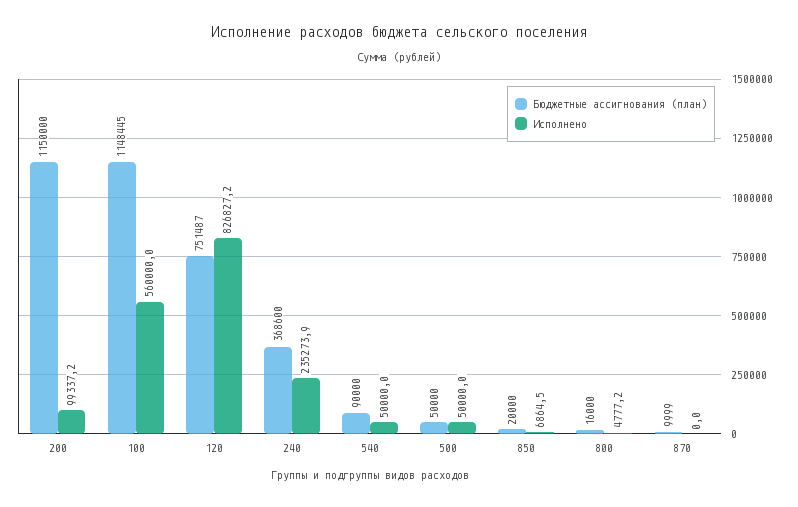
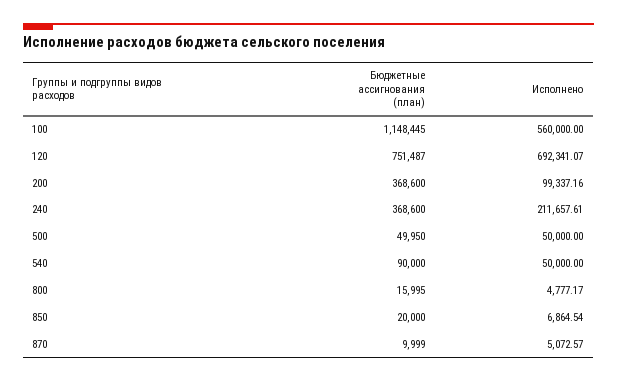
  {
    "Бюджетные ассигнования (план)": {
-     "200": 1150000,
+     "200": 368600,
      "100": 1148445,
      "120": 751487,
      "240": 368600,
      "540": 90000,
-     "500": 50000,
+     "500": 49950,
      "850": 20000,
-     "800": 16000,
+     "800": 15995,
      "870": 9999
    },
    "Исполнено": {
      "200": 99337.16,
      "100": 560000,
-     "120": 826827.2,
+     "120": 692341.07,
-     "240": 235273.9,
+     "240": 211657.61,
      "540": 50000,
      "500": 50000,
      "850": 6864.54,
      "800": 4777.17,
-     "870": 0
+     "870": 5072.57
    }
  }

